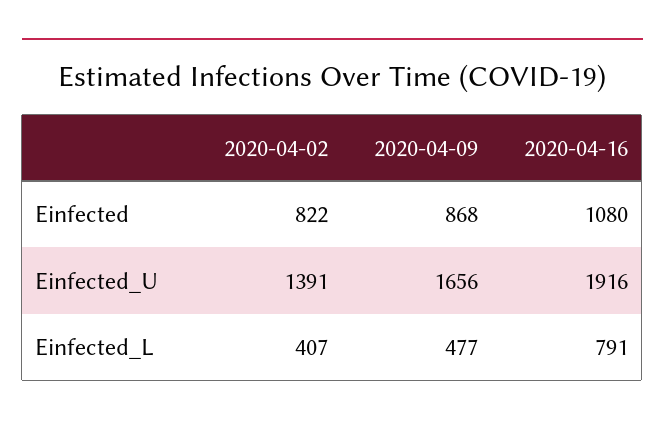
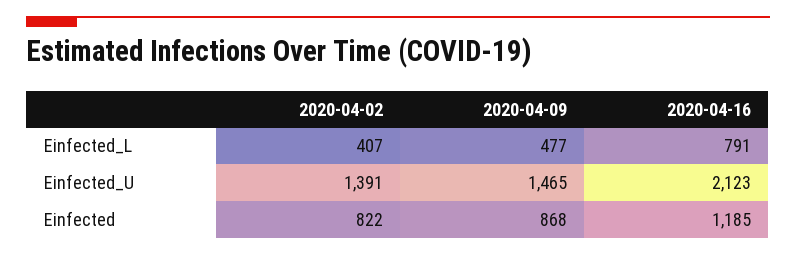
  {
    "2020-04-02": {
      "Einfected": 822,
      "Einfected_U": 1391,
      "Einfected_L": 407
    },
    "2020-04-09": {
      "Einfected": 868,
-     "Einfected_U": 1656,
+     "Einfected_U": 1465,
      "Einfected_L": 477
    },
    "2020-04-16": {
-     "Einfected": 1080,
+     "Einfected": 1185,
-     "Einfected_U": 1916,
+     "Einfected_U": 2123,
      "Einfected_L": 791
    }
  }

